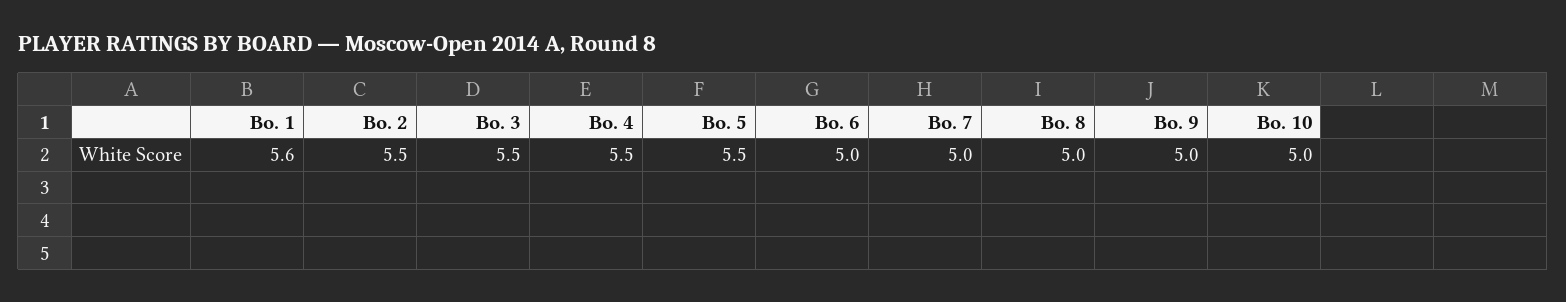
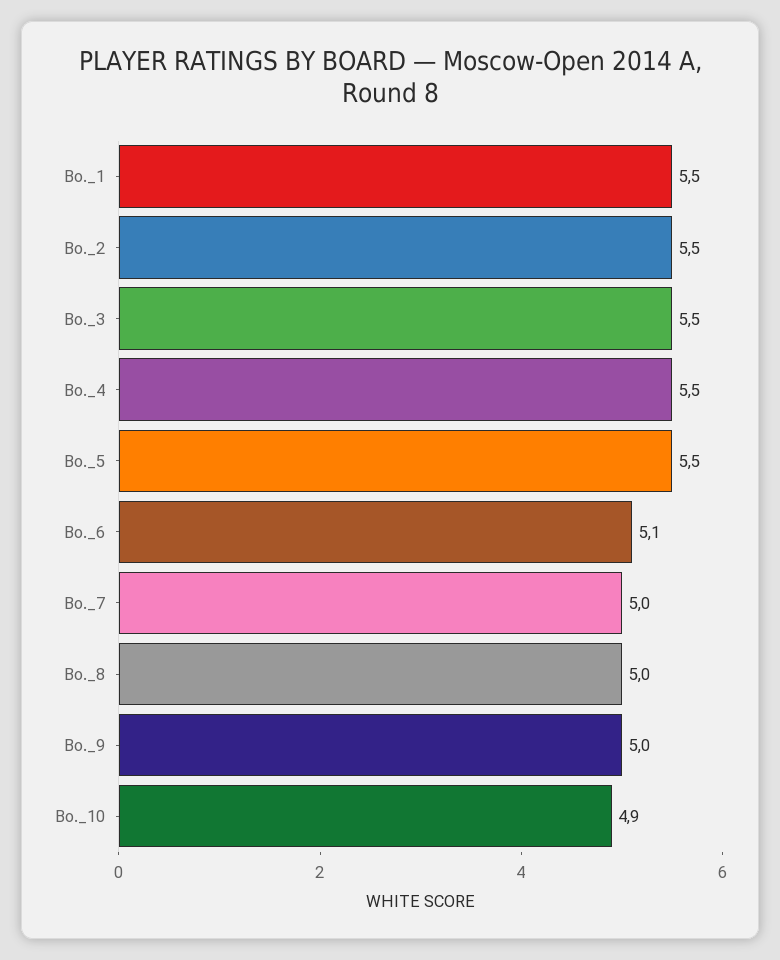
  {
-   "Bo. 1": 5.6,
+   "Bo. 1": 5.5,
    "Bo. 2": 5.5,
    "Bo. 3": 5.5,
    "Bo. 4": 5.5,
    "Bo. 5": 5.5,
-   "Bo. 6": 5,
+   "Bo. 6": 5.1,
    "Bo. 7": 5,
    "Bo. 8": 5,
    "Bo. 9": 5,
-   "Bo. 10": 5
+   "Bo. 10": 4.9
  }

